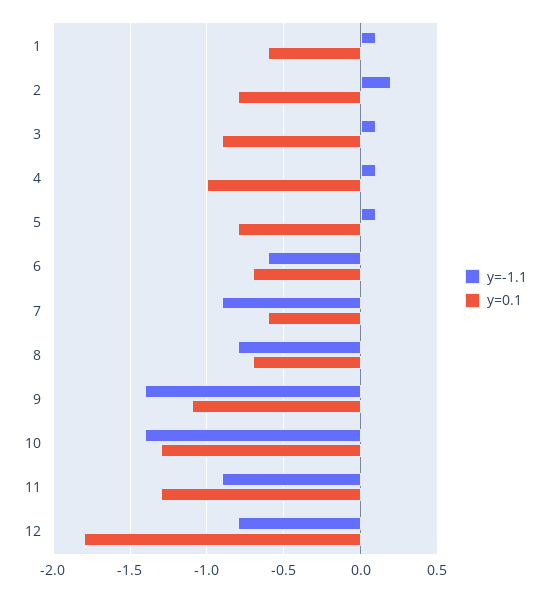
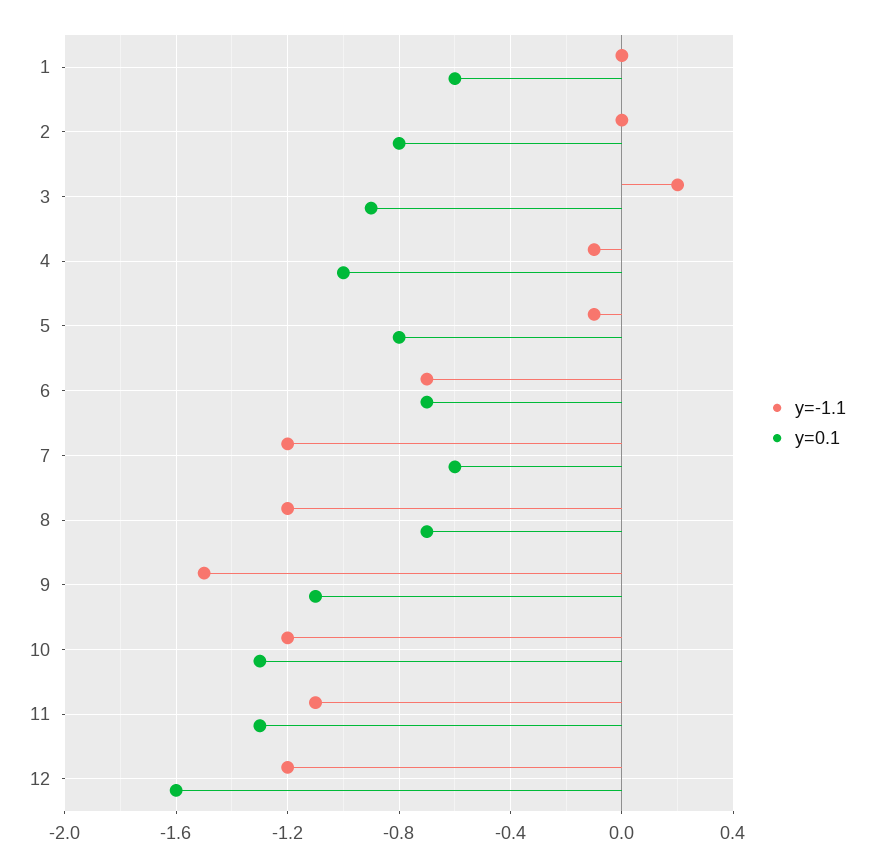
  {
    "y=-1.1": {
-     "1": 0.1,
+     "1": 0,
-     "2": 0.2,
+     "2": 0,
-     "3": 0.1,
+     "3": 0.2,
-     "4": 0.1,
+     "4": -0.1,
-     "5": 0.1,
+     "5": -0.1,
-     "6": -0.6,
+     "6": -0.7,
-     "7": -0.9,
+     "7": -1.2,
-     "8": -0.8,
+     "8": -1.2,
-     "9": -1.4,
+     "9": -1.5,
-     "10": -1.4,
+     "10": -1.2,
-     "11": -0.9,
+     "11": -1.1,
-     "12": -0.8
+     "12": -1.2
    },
    "y=0.1": {
      "1": -0.6,
      "2": -0.8,
      "3": -0.9,
      "4": -1,
      "5": -0.8,
      "6": -0.7,
      "7": -0.6,
      "8": -0.7,
      "9": -1.1,
      "10": -1.3,
      "11": -1.3,
-     "12": -1.8
+     "12": -1.6
    }
  }

